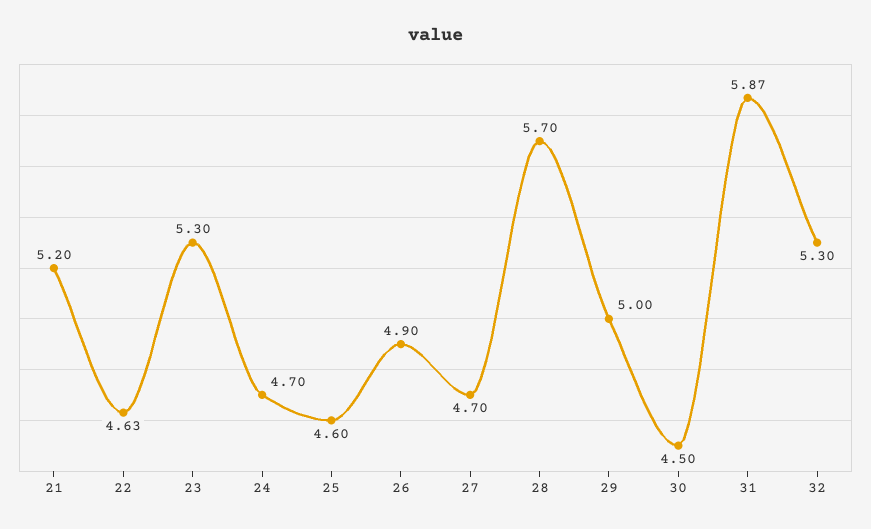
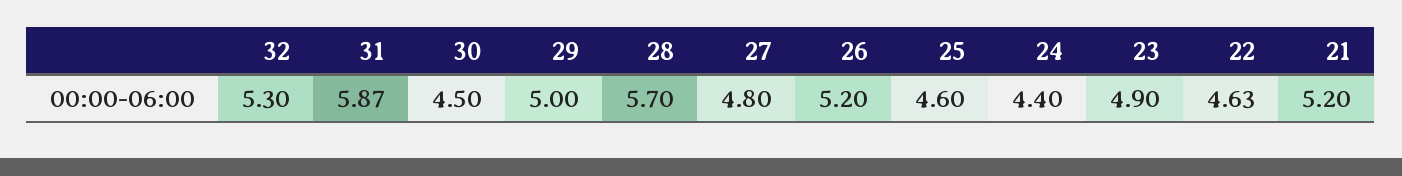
  {
    "21": 5.2,
    "22": 4.63,
-   "23": 5.3,
+   "23": 4.9,
-   "24": 4.7,
+   "24": 4.4,
    "25": 4.6,
-   "26": 4.9,
+   "26": 5.2,
-   "27": 4.7,
+   "27": 4.8,
    "28": 5.7,
    "29": 5,
    "30": 4.5,
    "31": 5.87,
    "32": 5.3
  }

